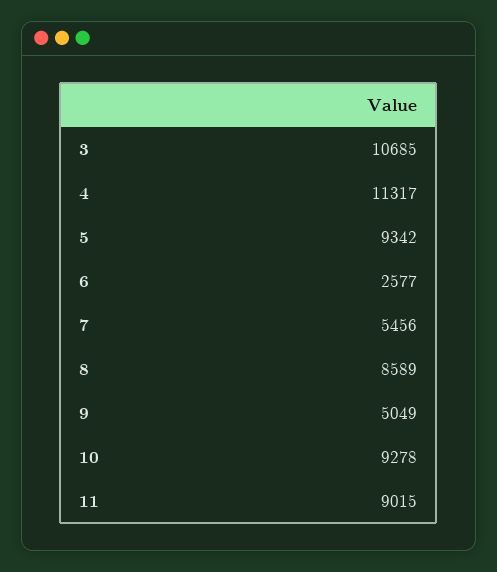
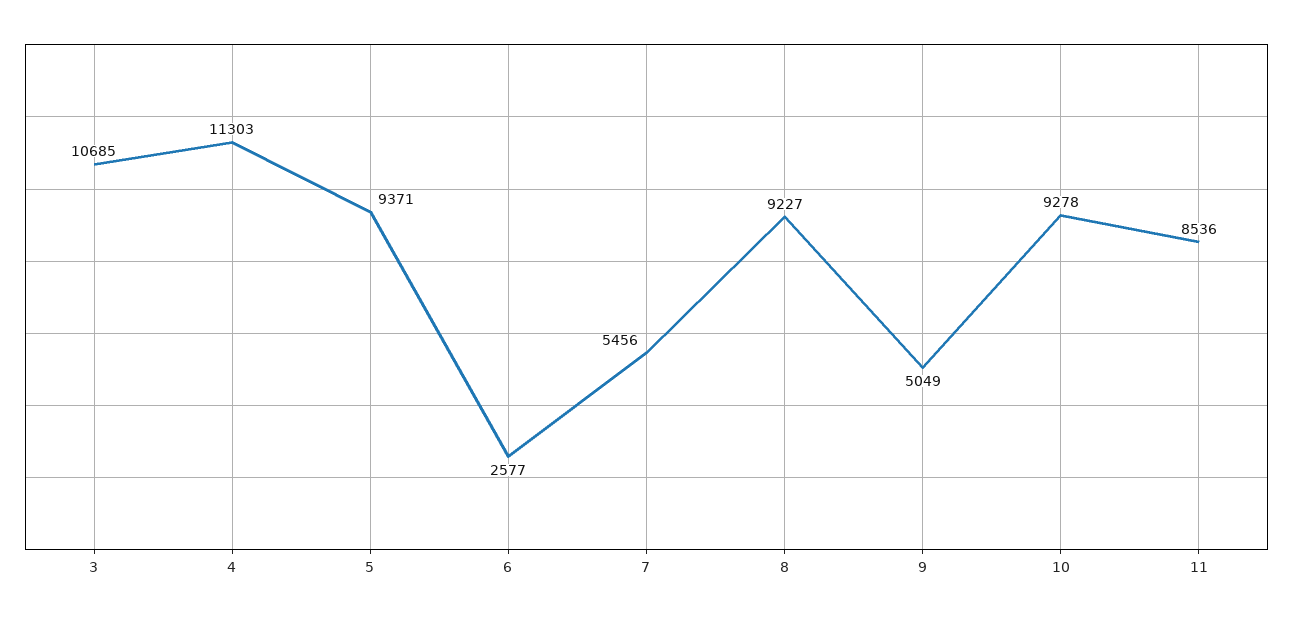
  {
    "3": 10685,
-   "4": 11317,
+   "4": 11303,
-   "5": 9342,
+   "5": 9371,
    "6": 2577,
    "7": 5456,
-   "8": 8589,
+   "8": 9227,
    "9": 5049,
    "10": 9278,
-   "11": 9015
+   "11": 8536
  }

